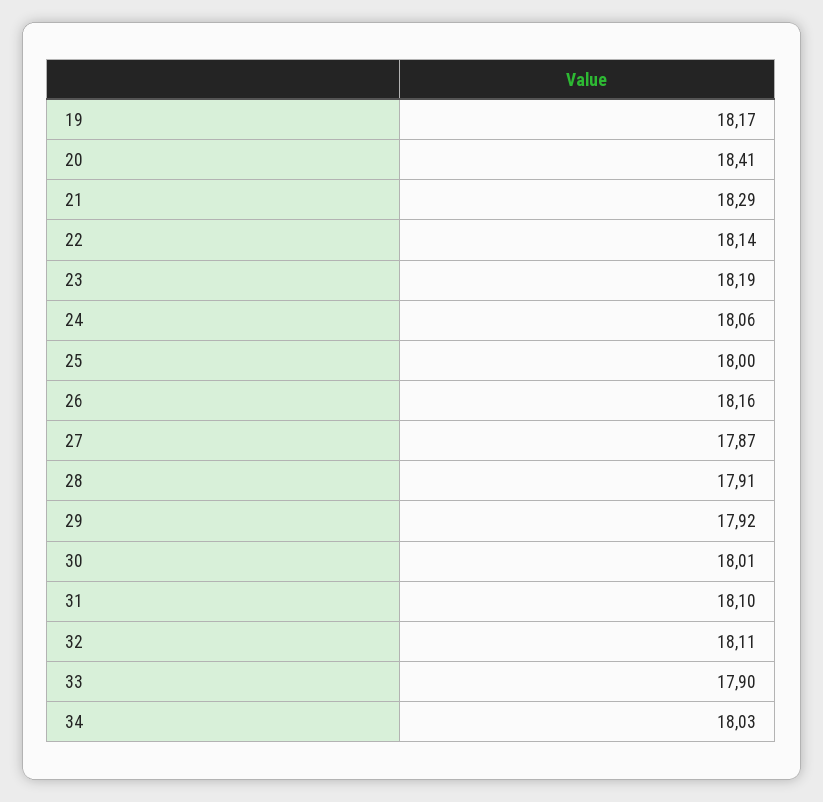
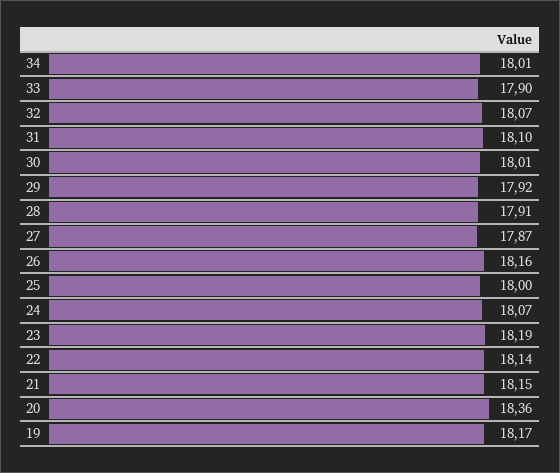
  {
    "19": 18.17,
-   "20": 18.41,
+   "20": 18.36,
-   "21": 18.29,
+   "21": 18.15,
    "22": 18.14,
    "23": 18.19,
-   "24": 18.06,
+   "24": 18.07,
    "25": 18,
    "26": 18.16,
    "27": 17.87,
    "28": 17.91,
    "29": 17.92,
    "30": 18.01,
    "31": 18.1,
-   "32": 18.11,
+   "32": 18.07,
    "33": 17.9,
-   "34": 18.03
+   "34": 18.01
  }

